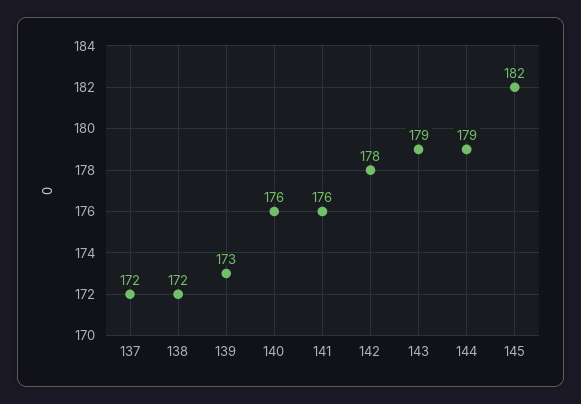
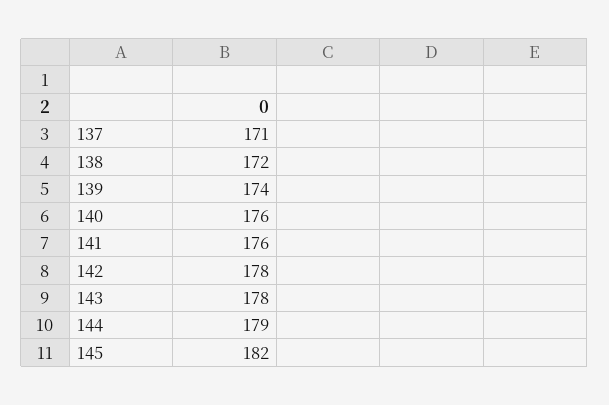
  {
-   "137": 172,
+   "137": 171,
    "138": 172,
-   "139": 173,
+   "139": 174,
    "140": 176,
    "141": 176,
    "142": 178,
-   "143": 179,
+   "143": 178,
    "144": 179,
    "145": 182
  }

